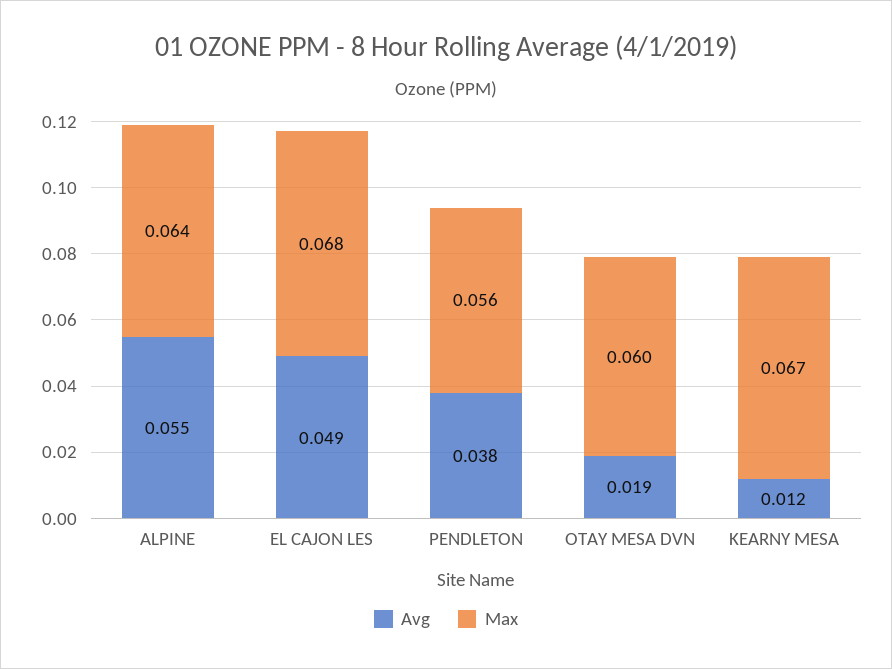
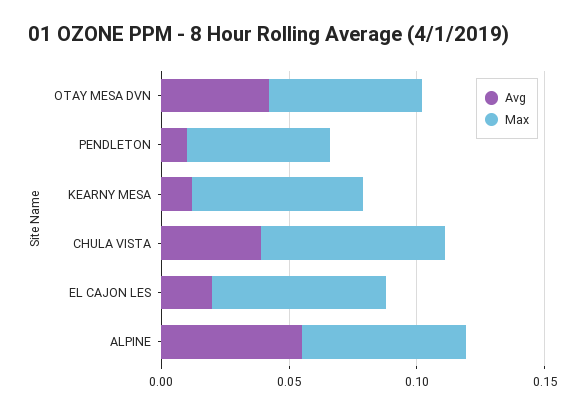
  {
    "Avg": {
      "ALPINE": 0.055,
-     "EL CAJON LES": 0.049,
+     "EL CAJON LES": 0.02,
-     "PENDLETON": 0.038,
+     "PENDLETON": 0.01,
-     "OTAY MESA DVN": 0.019,
+     "OTAY MESA DVN": 0.04,
-     "KEARNY MESA": 0.012
+     "KEARNY MESA": 0.012,
+     "CHULA VISTA": 0.04
    },
    "Max": {
      "ALPINE": 0.064,
      "EL CAJON LES": 0.068,
      "PENDLETON": 0.056,
      "OTAY MESA DVN": 0.06,
-     "KEARNY MESA": 0.067
+     "KEARNY MESA": 0.067,
+     "CHULA VISTA": 0.07
    }
  }

